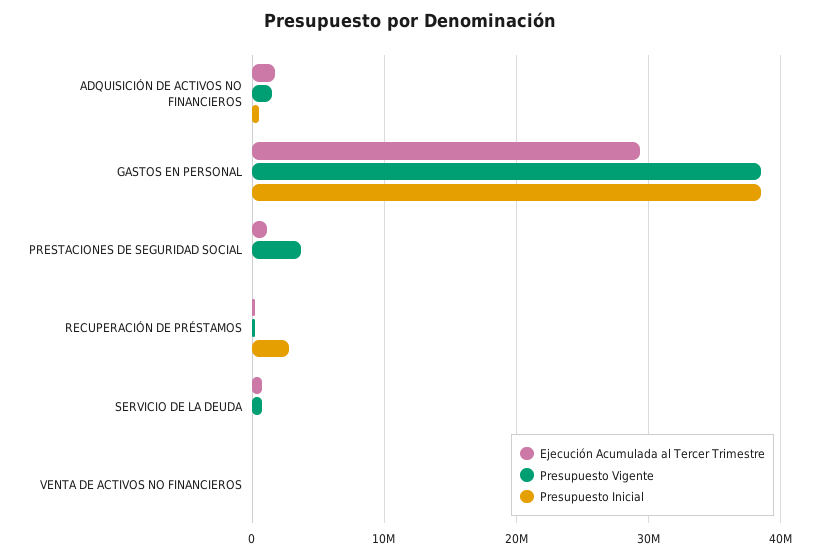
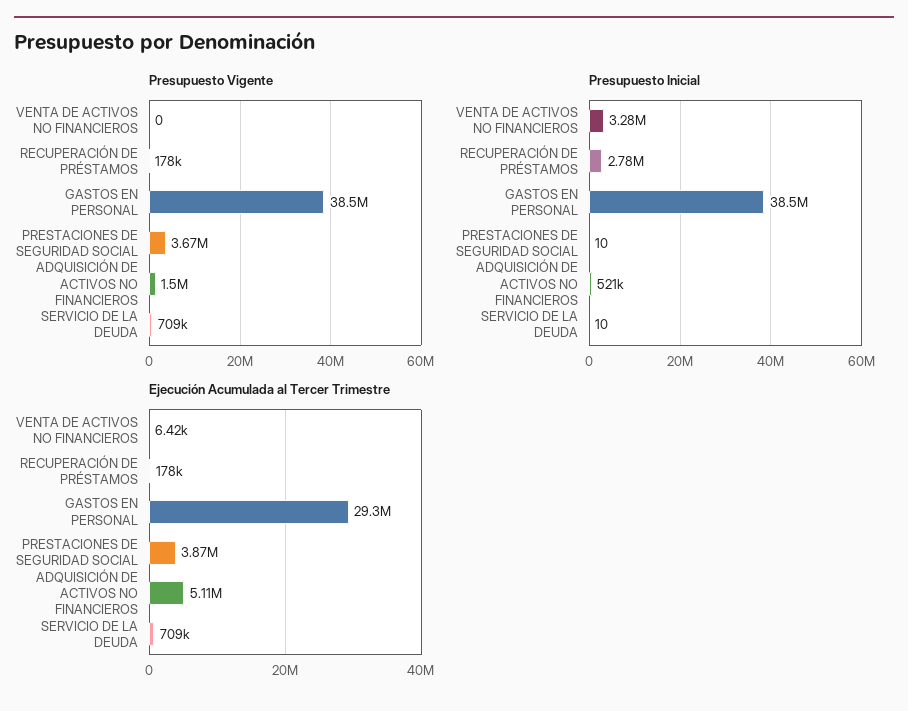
  {
    "Ejecución Acumulada al Tercer Trimestre": {
-     "ADQUISICIÓN DE ACTIVOS NO FINANCIEROS": 2000000,
+     "ADQUISICIÓN DE ACTIVOS NO FINANCIEROS": 5110000,
      "GASTOS EN PERSONAL": 29300000,
-     "PRESTACIONES DE SEGURIDAD SOCIAL": 1000000,
+     "PRESTACIONES DE SEGURIDAD SOCIAL": 3870000,
      "RECUPERACIÓN DE PRÉSTAMOS": 178000,
      "SERVICIO DE LA DEUDA": 709000,
      "VENTA DE ACTIVOS NO FINANCIEROS": 6420
    },
    "Presupuesto Vigente": {
      "ADQUISICIÓN DE ACTIVOS NO FINANCIEROS": 1500000,
      "GASTOS EN PERSONAL": 38500000,
      "PRESTACIONES DE SEGURIDAD SOCIAL": 3670000,
      "RECUPERACIÓN DE PRÉSTAMOS": 178000,
      "SERVICIO DE LA DEUDA": 709000,
      "VENTA DE ACTIVOS NO FINANCIEROS": 0
    },
    "Presupuesto Inicial": {
      "ADQUISICIÓN DE ACTIVOS NO FINANCIEROS": 521000,
      "GASTOS EN PERSONAL": 38500000,
      "PRESTACIONES DE SEGURIDAD SOCIAL": 10,
      "RECUPERACIÓN DE PRÉSTAMOS": 2780000,
      "SERVICIO DE LA DEUDA": 10,
-     "VENTA DE ACTIVOS NO FINANCIEROS": 0
+     "VENTA DE ACTIVOS NO FINANCIEROS": 3280000
    }
  }

